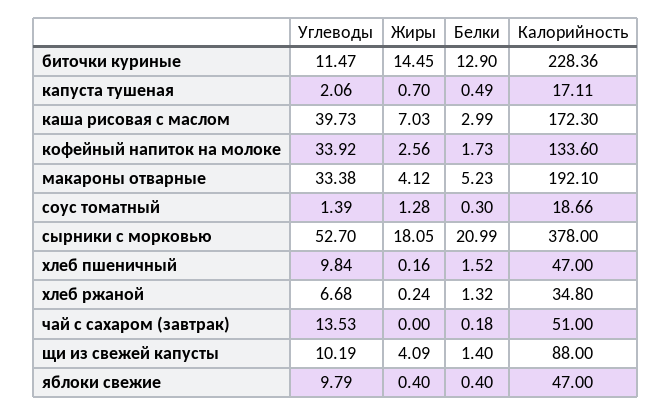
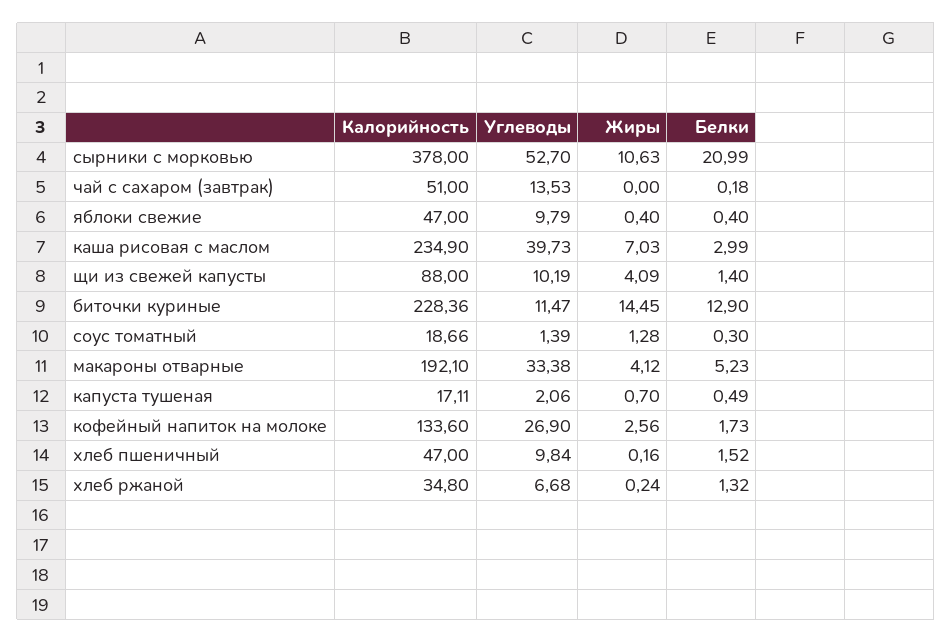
  {
    "Углеводы": {
      "биточки куриные": 11.47,
      "капуста тушеная": 2.06,
      "каша рисовая с маслом": 39.73,
-     "кофейный напиток на молоке": 33.92,
+     "кофейный напиток на молоке": 26.9,
      "макароны отварные": 33.38,
      "соус томатный": 1.39,
      "сырники с морковью": 52.7,
      "хлеб пшеничный": 9.84,
      "хлеб ржаной": 6.68,
      "чай с сахаром (завтрак)": 13.53,
      "щи из свежей капусты": 10.19,
      "яблоки свежие": 9.79
    },
    "Жиры": {
      "биточки куриные": 14.45,
      "капуста тушеная": 0.7,
      "каша рисовая с маслом": 7.03,
      "кофейный напиток на молоке": 2.56,
      "макароны отварные": 4.12,
      "соус томатный": 1.28,
-     "сырники с морковью": 18.05,
+     "сырники с морковью": 10.63,
      "хлеб пшеничный": 0.16,
      "хлеб ржаной": 0.24,
      "чай с сахаром (завтрак)": 0,
      "щи из свежей капусты": 4.09,
      "яблоки свежие": 0.4
    },
    "Белки": {
      "биточки куриные": 12.9,
      "капуста тушеная": 0.49,
      "каша рисовая с маслом": 2.99,
      "кофейный напиток на молоке": 1.73,
      "макароны отварные": 5.23,
      "соус томатный": 0.3,
      "сырники с морковью": 20.99,
      "хлеб пшеничный": 1.52,
      "хлеб ржаной": 1.32,
      "чай с сахаром (завтрак)": 0.18,
      "щи из свежей капусты": 1.4,
      "яблоки свежие": 0.4
    },
    "Калорийность": {
      "биточки куриные": 228.36,
      "капуста тушеная": 17.11,
-     "каша рисовая с маслом": 172.3,
+     "каша рисовая с маслом": 234.9,
      "кофейный напиток на молоке": 133.6,
      "макароны отварные": 192.1,
      "соус томатный": 18.66,
      "сырники с морковью": 378,
      "хлеб пшеничный": 47,
      "хлеб ржаной": 34.8,
      "чай с сахаром (завтрак)": 51,
      "щи из свежей капусты": 88,
      "яблоки свежие": 47
    }
  }

